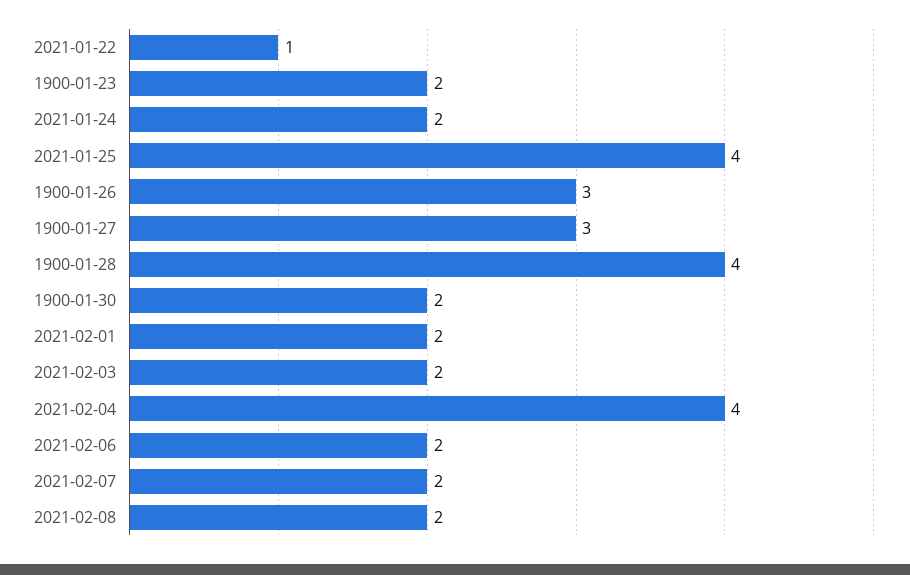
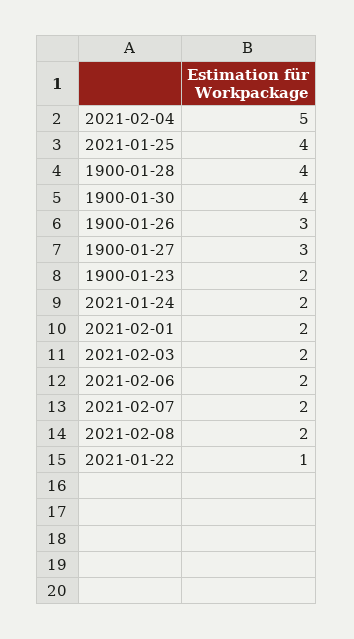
  {
    "2021-01-22": 1,
    "1900-01-23": 2,
    "2021-01-24": 2,
    "2021-01-25": 4,
    "1900-01-26": 3,
    "1900-01-27": 3,
    "1900-01-28": 4,
-   "1900-01-30": 2,
+   "1900-01-30": 4,
    "2021-02-01": 2,
    "2021-02-03": 2,
-   "2021-02-04": 4,
+   "2021-02-04": 5,
    "2021-02-06": 2,
    "2021-02-07": 2,
    "2021-02-08": 2
  }

